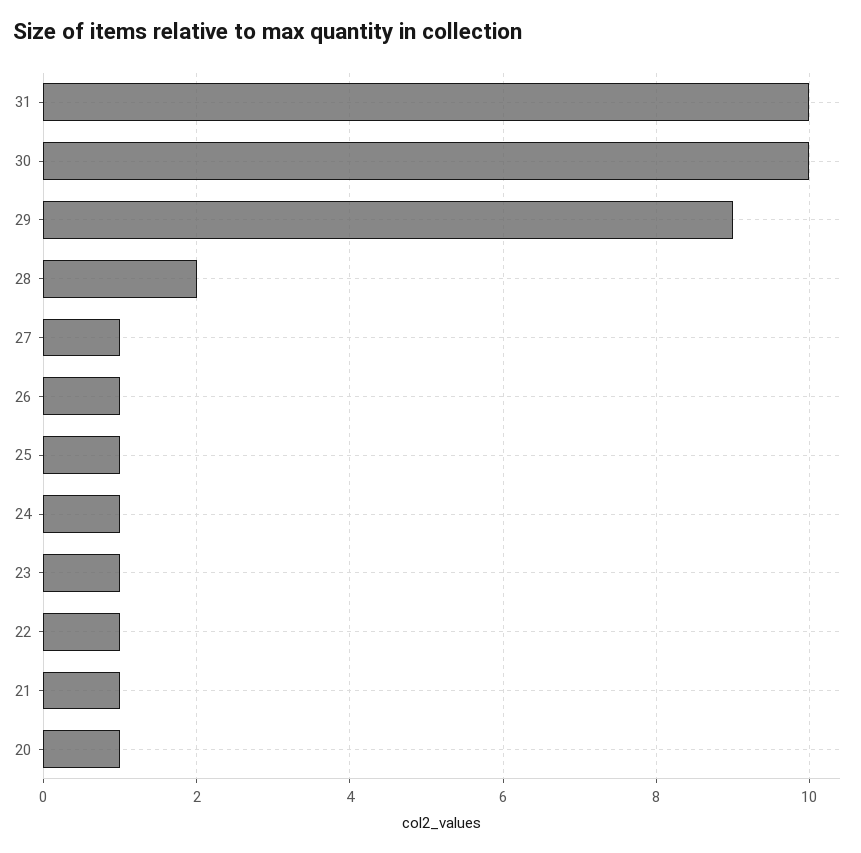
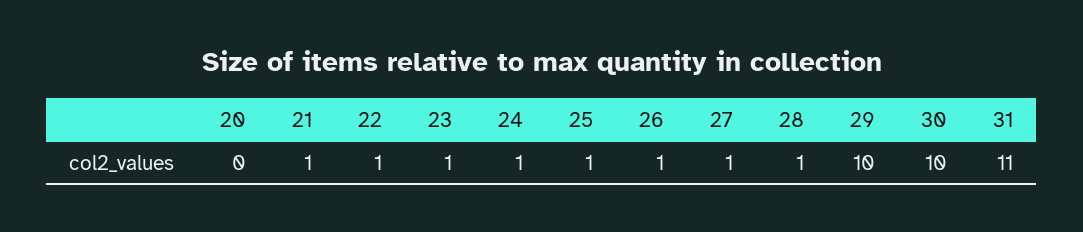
  {
-   "31": 10,
+   "31": 11,
    "30": 10,
-   "29": 9,
+   "29": 10,
-   "28": 2,
+   "28": 1,
    "27": 1,
    "26": 1,
    "25": 1,
    "24": 1,
    "23": 1,
    "22": 1,
    "21": 1,
-   "20": 1
+   "20": 0
  }

